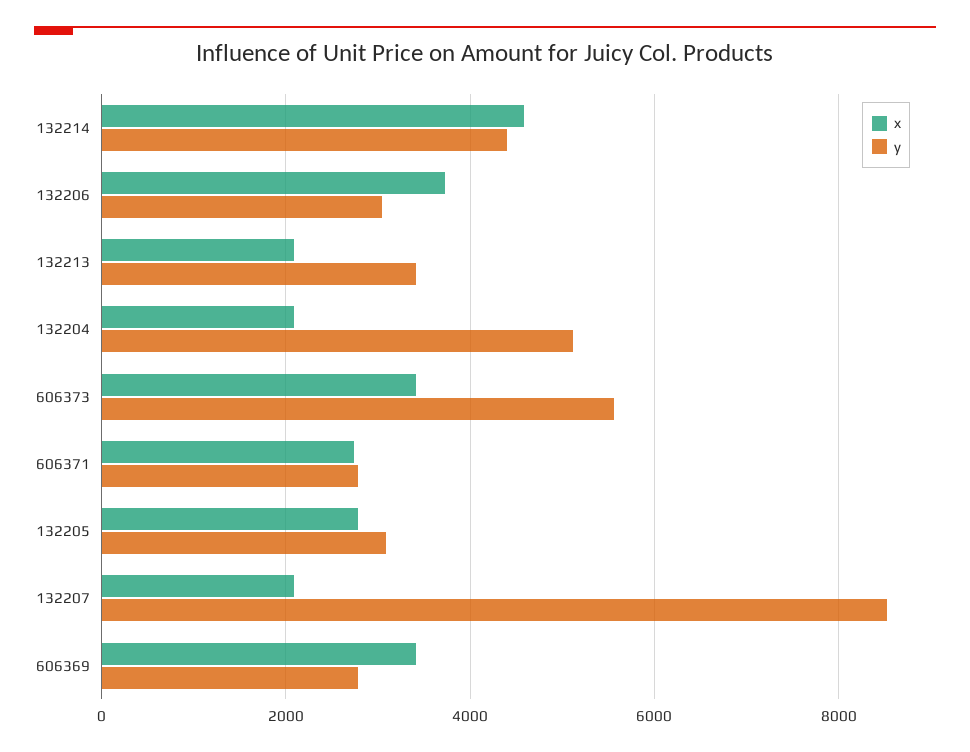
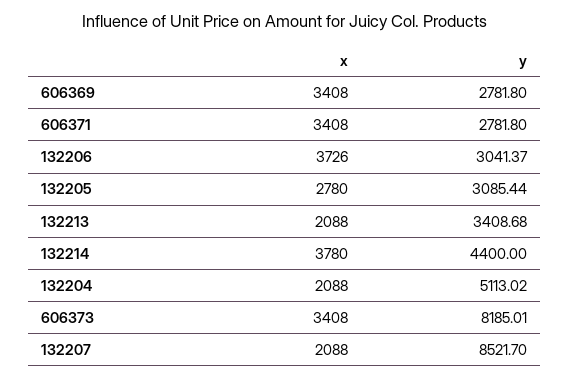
  {
    "x": {
-     "132214": 4600,
+     "132214": 3780,
      "132206": 3726,
      "132213": 2088,
      "132204": 2088,
      "606373": 3408,
-     "606371": 2800,
+     "606371": 3408,
      "132205": 2780,
      "132207": 2088,
      "606369": 3408
    },
    "y": {
      "132214": 4400,
      "132206": 3041.37,
      "132213": 3408.68,
      "132204": 5113.02,
-     "606373": 5600,
+     "606373": 8185.01,
      "606371": 2781.8,
      "132205": 3085.44,
      "132207": 8521.7,
      "606369": 2781.8
    }
  }

